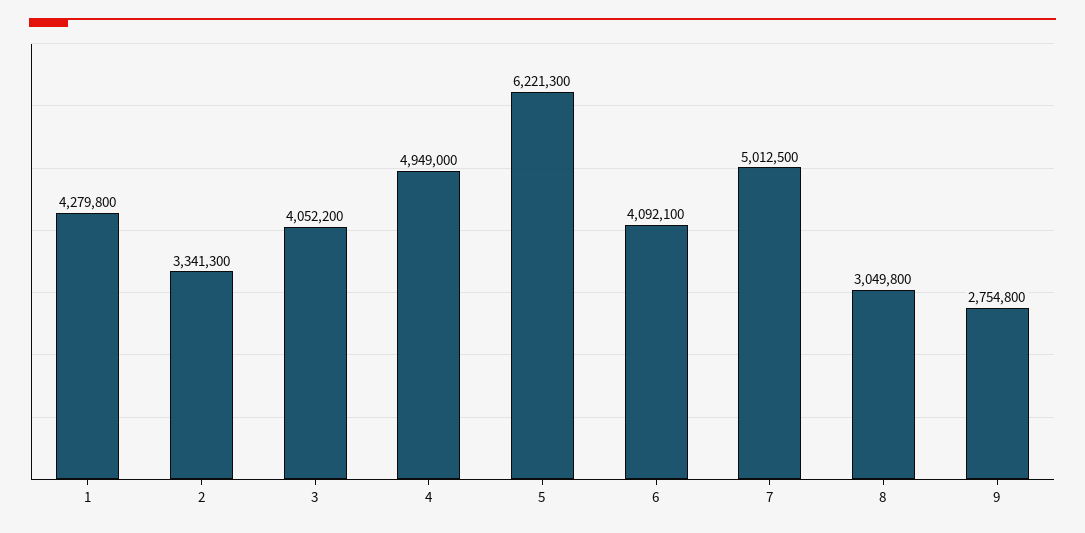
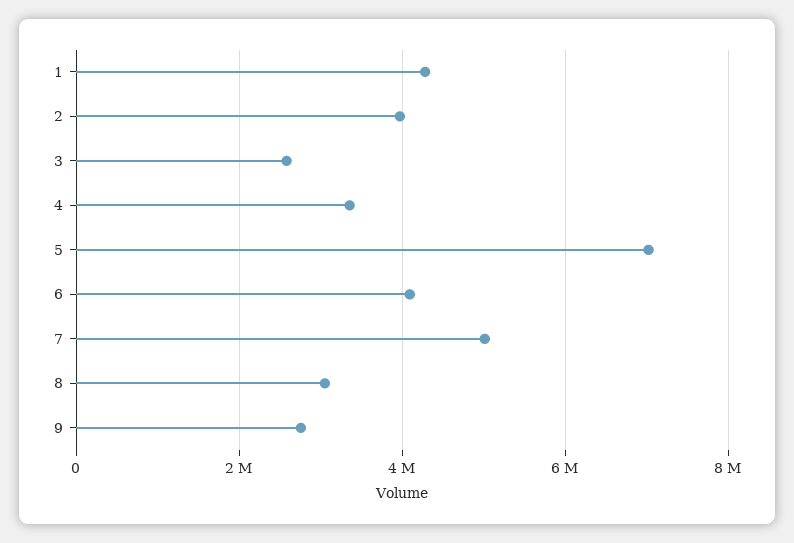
  {
    "1": 4279800,
-   "2": 3341300,
+   "2": 4000000,
-   "3": 4052200,
+   "3": 2600000,
-   "4": 4949000,
+   "4": 3400000,
-   "5": 6221300,
+   "5": 7000000,
    "6": 4092100,
    "7": 5012500,
    "8": 3049800,
    "9": 2754800
  }

